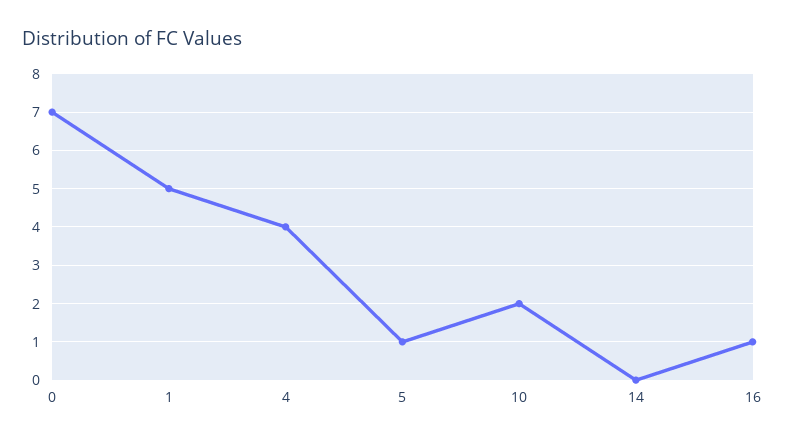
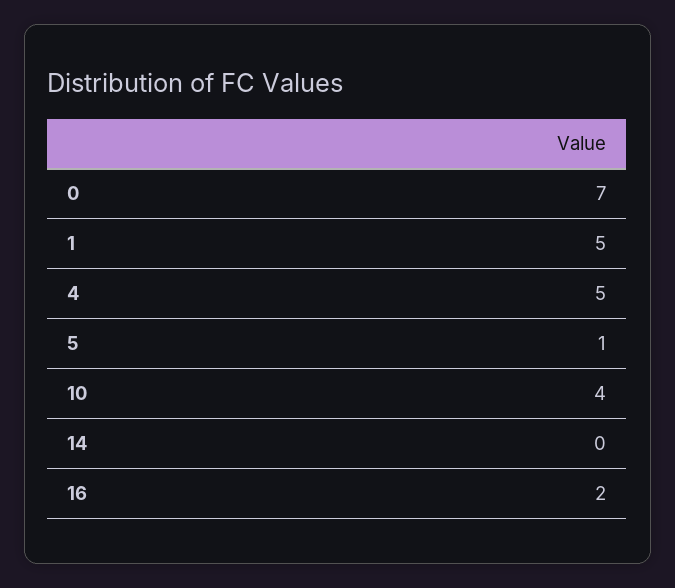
  {
    "0": 7,
    "1": 5,
-   "4": 4,
+   "4": 5,
    "5": 1,
-   "10": 2,
+   "10": 4,
    "14": 0,
-   "16": 1
+   "16": 2
  }

